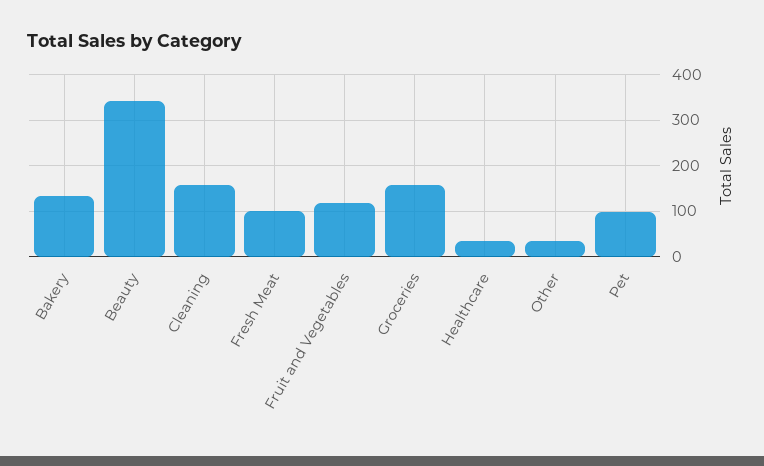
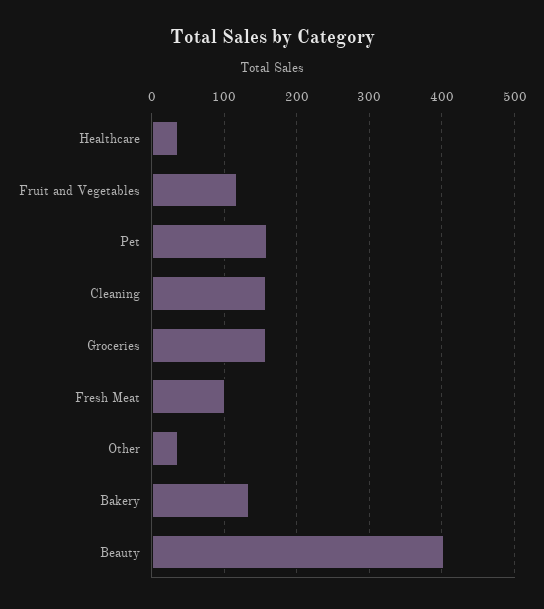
  {
    "Bakery": 130,
-   "Beauty": 340,
+   "Beauty": 400,
    "Cleaning": 160,
    "Fresh Meat": 100,
    "Fruit and Vegetables": 120,
    "Groceries": 160,
    "Healthcare": 40,
    "Other": 40,
-   "Pet": 100
+   "Pet": 160
  }

